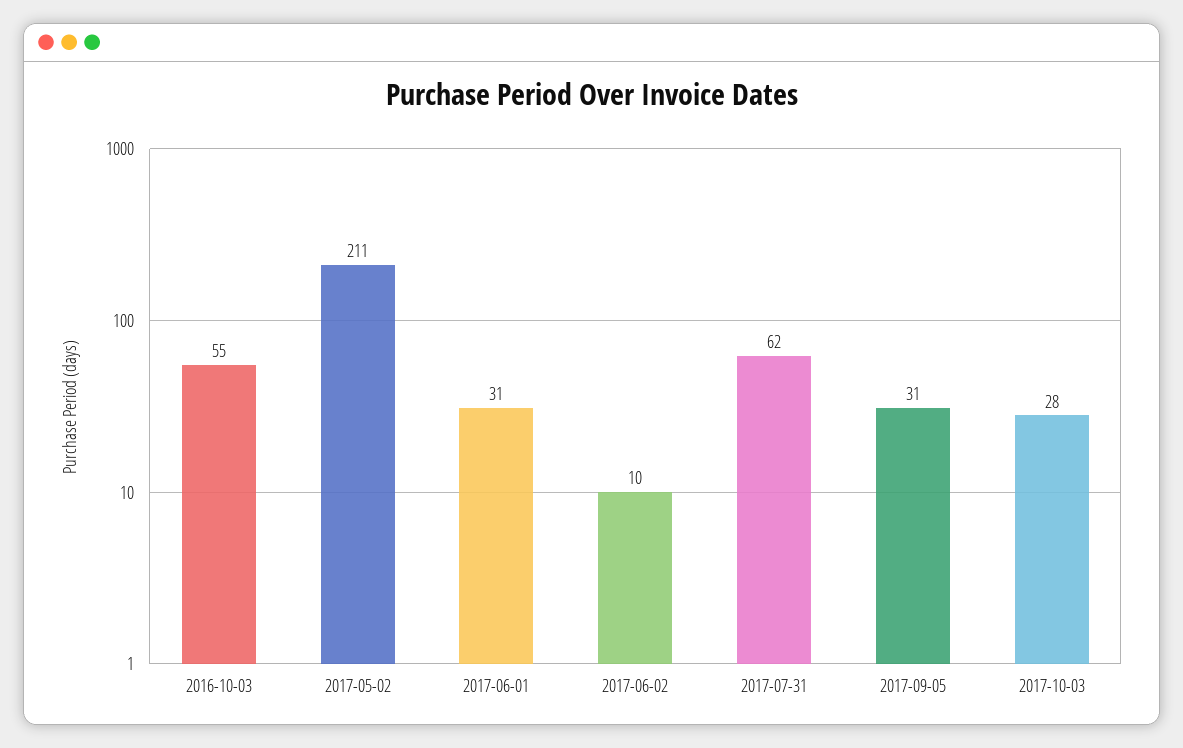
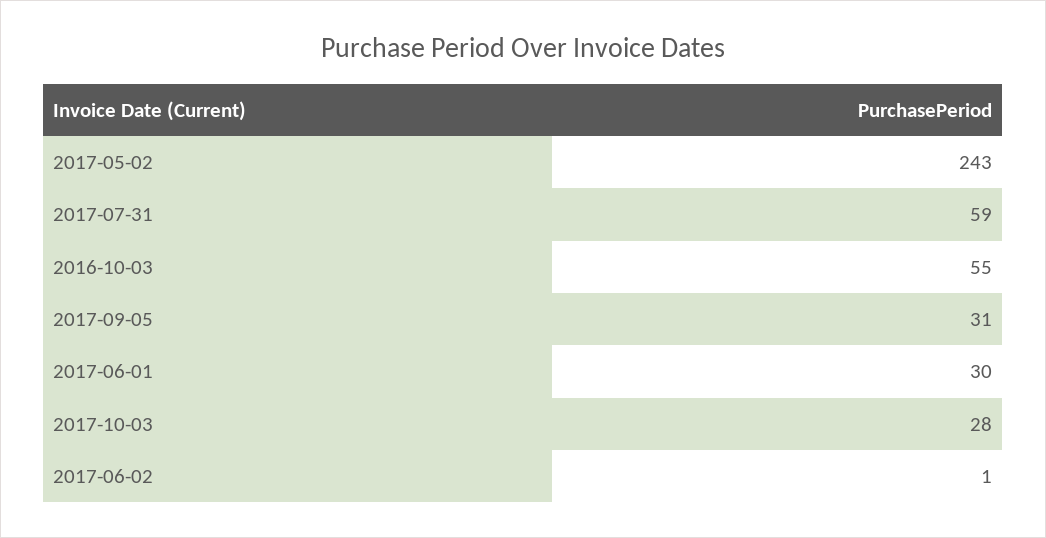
  {
    "2016-10-03": 55,
-   "2017-05-02": 211,
+   "2017-05-02": 243,
-   "2017-06-01": 31,
+   "2017-06-01": 30,
-   "2017-06-02": 10,
+   "2017-06-02": 1,
-   "2017-07-31": 62,
+   "2017-07-31": 59,
    "2017-09-05": 31,
    "2017-10-03": 28
  }

